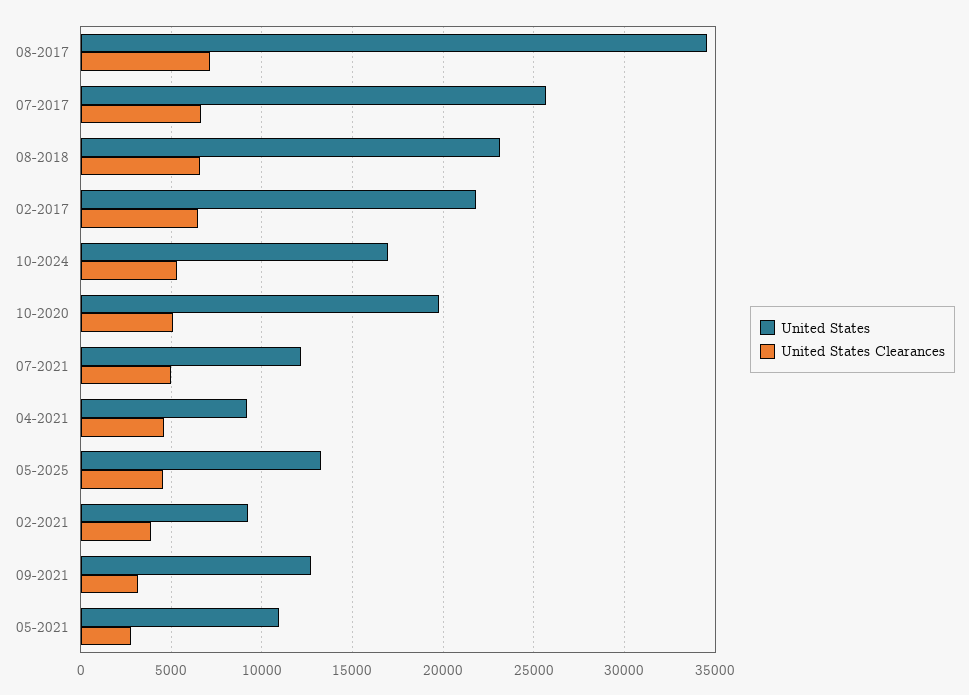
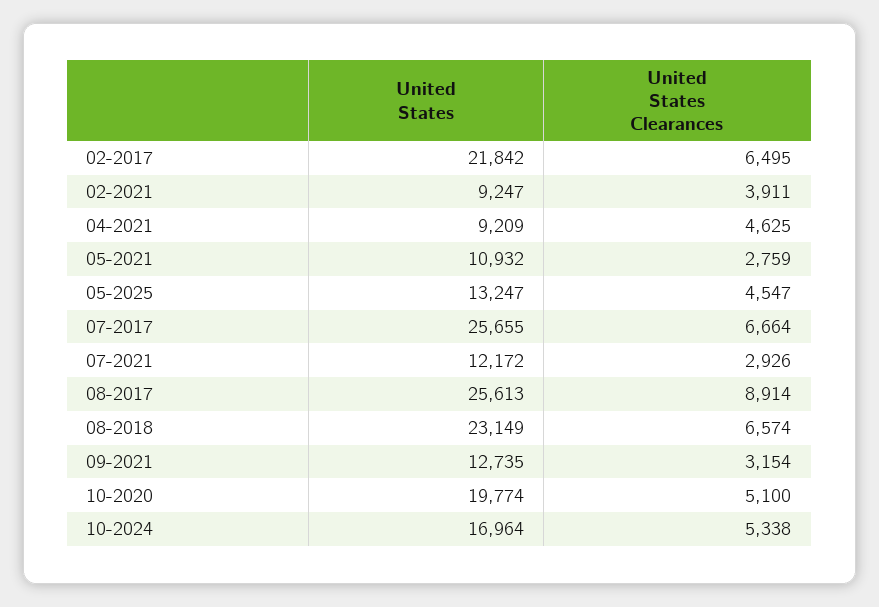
  {
    "United States": {
-     "08-2017": 34500,
+     "08-2017": 25613,
      "07-2017": 25655,
      "08-2018": 23149,
      "02-2017": 21842,
      "10-2024": 16964,
      "10-2020": 19774,
      "07-2021": 12172,
      "04-2021": 9209,
      "05-2025": 13247,
      "02-2021": 9247,
      "09-2021": 12735,
      "05-2021": 10932
    },
    "United States Clearances": {
-     "08-2017": 7000,
+     "08-2017": 8914,
      "07-2017": 6664,
      "08-2018": 6574,
      "02-2017": 6495,
      "10-2024": 5338,
      "10-2020": 5100,
-     "07-2021": 5000,
+     "07-2021": 2926,
      "04-2021": 4625,
      "05-2025": 4547,
      "02-2021": 3911,
      "09-2021": 3154,
      "05-2021": 2759
    }
  }

